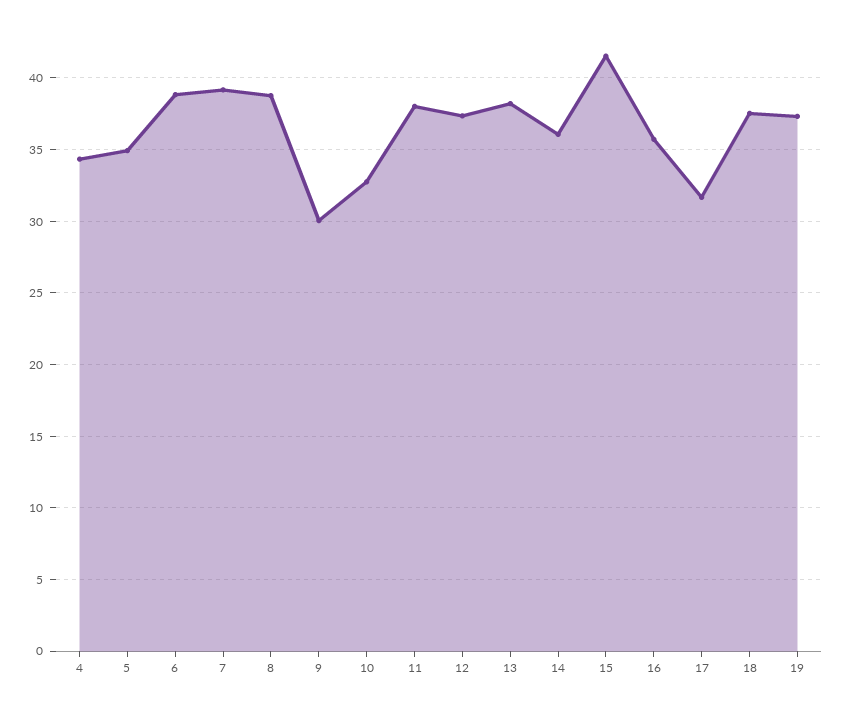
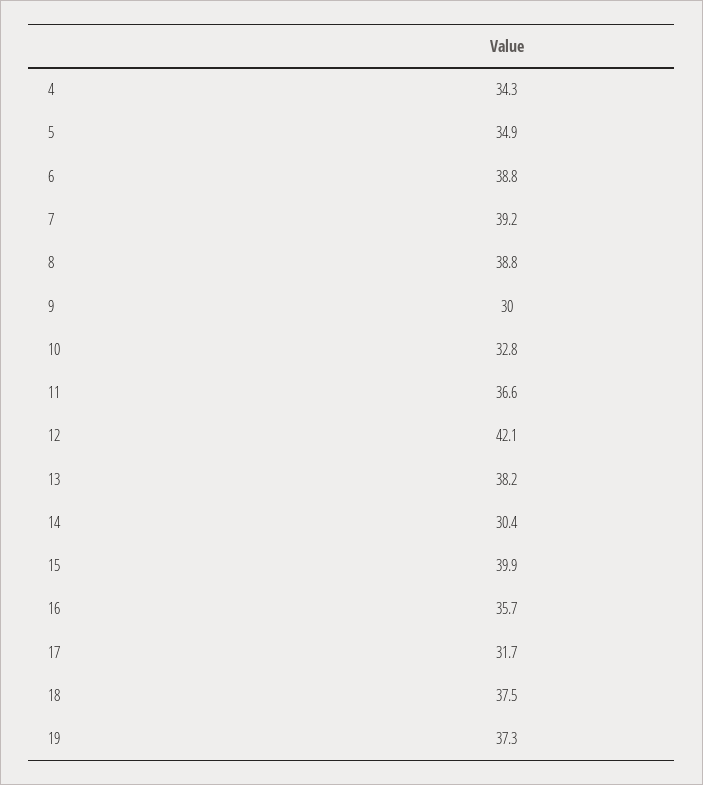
  {
    "4": 34.3,
    "5": 34.9,
    "6": 38.8,
    "7": 39.2,
    "8": 38.8,
    "9": 30,
    "10": 32.8,
-   "11": 38,
+   "11": 36.6,
-   "12": 37.5,
+   "12": 42.1,
    "13": 38.2,
-   "14": 36,
+   "14": 30.4,
-   "15": 41.5,
+   "15": 39.9,
    "16": 35.7,
    "17": 31.7,
    "18": 37.5,
    "19": 37.3
  }

